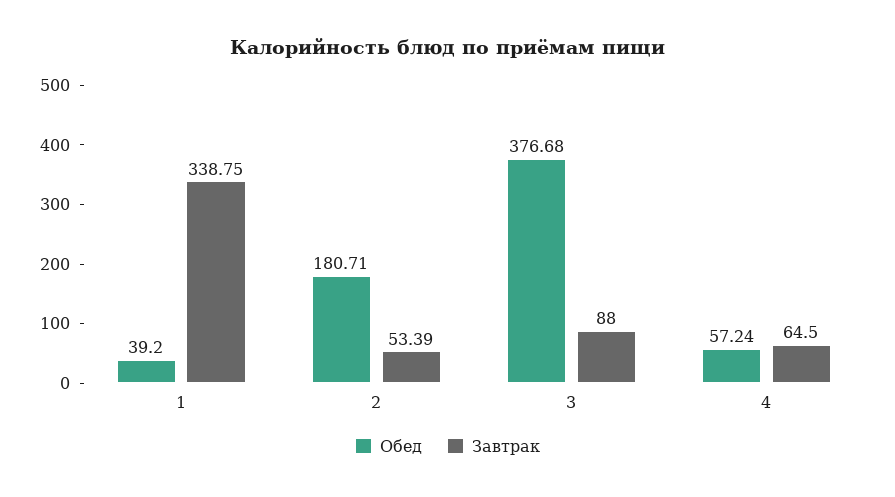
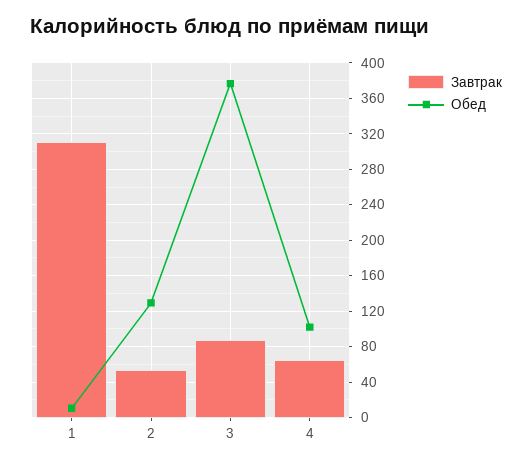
  {
    "Обед": {
-     "1": 39.2,
+     "1": 10,
-     "2": 180.71,
+     "2": 130,
      "3": 376.68,
-     "4": 57.24
+     "4": 100
    },
    "Завтрак": {
-     "1": 338.75,
+     "1": 310,
      "2": 53.39,
      "3": 88,
      "4": 64.5
    }
  }

